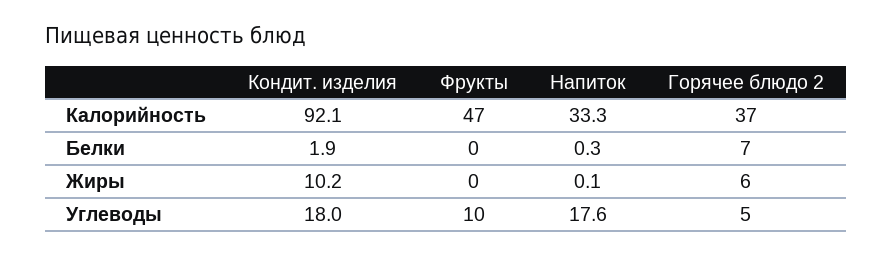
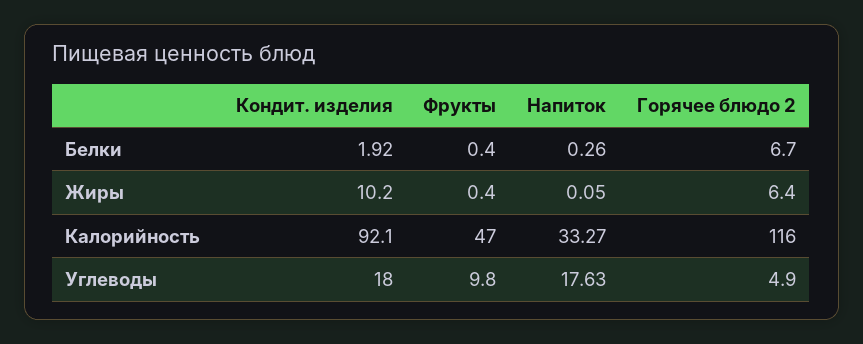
  {
    "Кондит. изделия": {
      "Калорийность": 92.1,
      "Белки": 1.92,
      "Жиры": 10.2,
      "Углеводы": 18
    },
    "Фрукты": {
      "Калорийность": 47,
      "Белки": 0.4,
      "Жиры": 0.4,
      "Углеводы": 9.8
    },
    "Напиток": {
      "Калорийность": 33.27,
      "Белки": 0.26,
      "Жиры": 0.05,
      "Углеводы": 17.63
    },
    "Горячее блюдо 2": {
-     "Калорийность": 37,
+     "Калорийность": 116,
      "Белки": 6.7,
      "Жиры": 6.4,
      "Углеводы": 4.9
    }
  }

